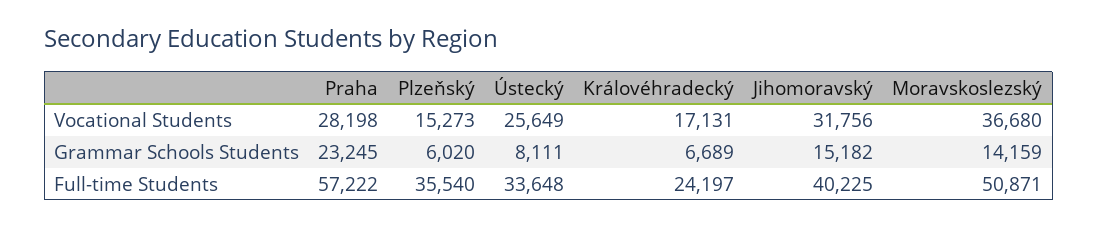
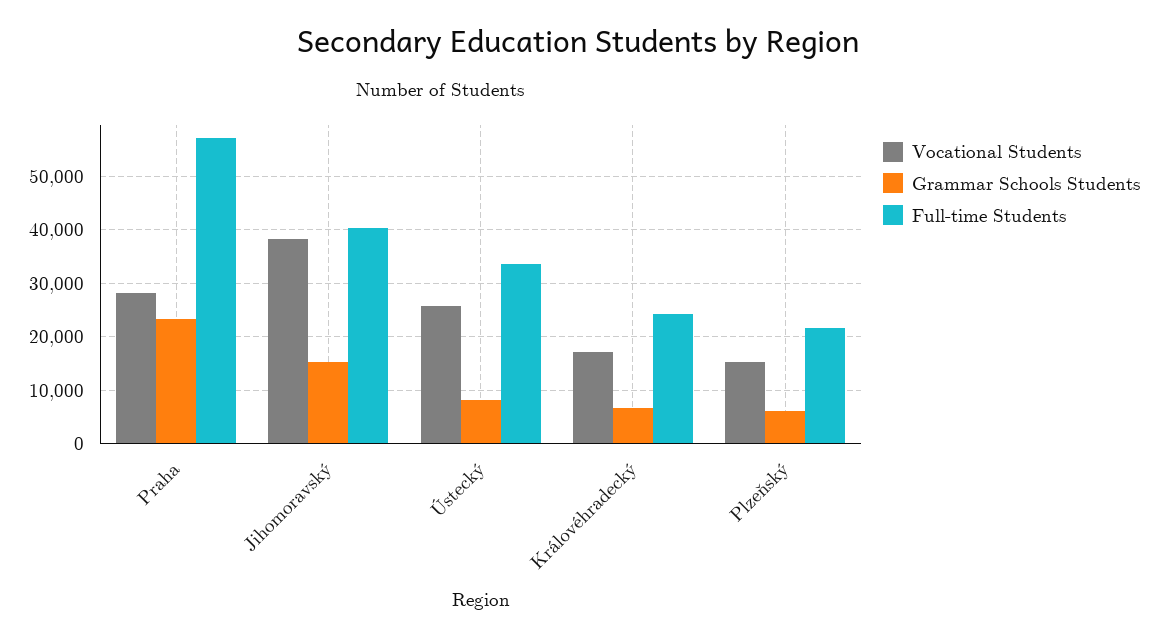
  {
    "Vocational Students": {
      "Praha": 28198,
      "Plzeňský": 15273,
      "Ústecký": 25649,
      "Královéhradecký": 17131,
-     "Jihomoravský": 31756,
+     "Jihomoravský": 38000
-     "Moravskoslezský": 36680
    },
    "Grammar Schools Students": {
      "Praha": 23245,
      "Plzeňský": 6020,
      "Ústecký": 8111,
      "Královéhradecký": 6689,
-     "Jihomoravský": 15182,
+     "Jihomoravský": 15182
-     "Moravskoslezský": 14159
    },
    "Full-time Students": {
      "Praha": 57222,
-     "Plzeňský": 35540,
+     "Plzeňský": 22000,
      "Ústecký": 33648,
      "Královéhradecký": 24197,
-     "Jihomoravský": 40225,
+     "Jihomoravský": 40225
-     "Moravskoslezský": 50871
    }
  }

